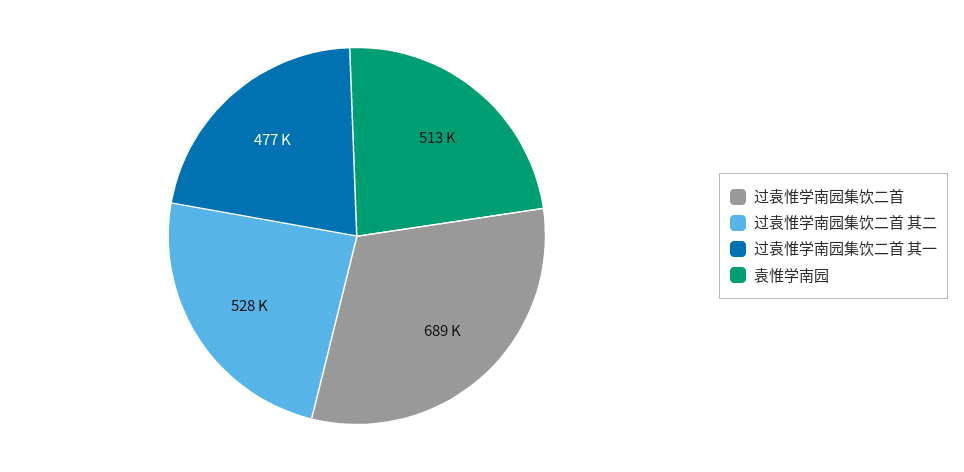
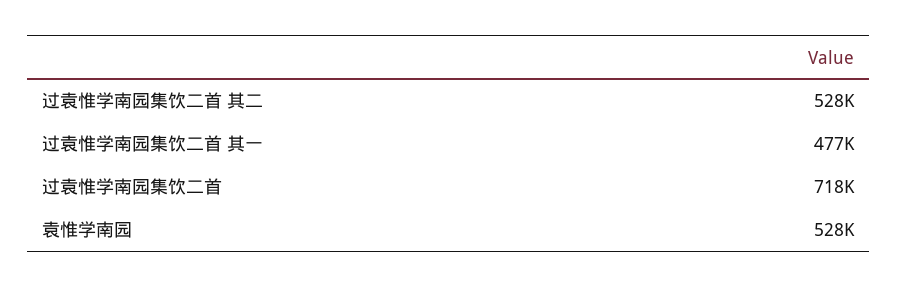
  {
-   "过袁惟学南园集饮二首": 689000,
+   "过袁惟学南园集饮二首": 718000,
    "过袁惟学南园集饮二首 其二": 528000,
    "过袁惟学南园集饮二首 其一": 477000,
-   "袁惟学南园": 513000
+   "袁惟学南园": 528000
  }

